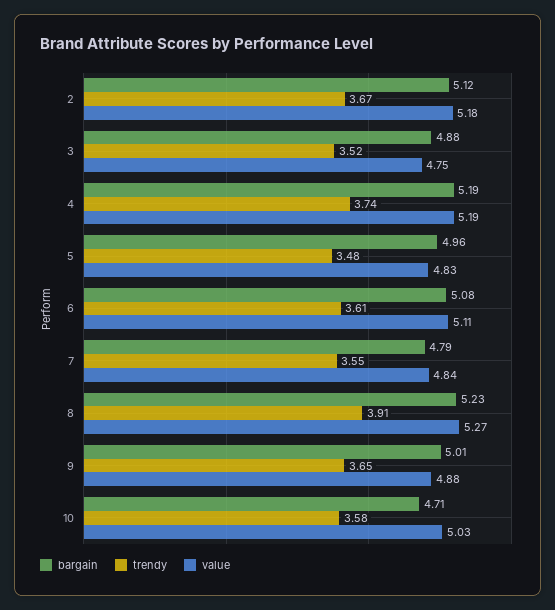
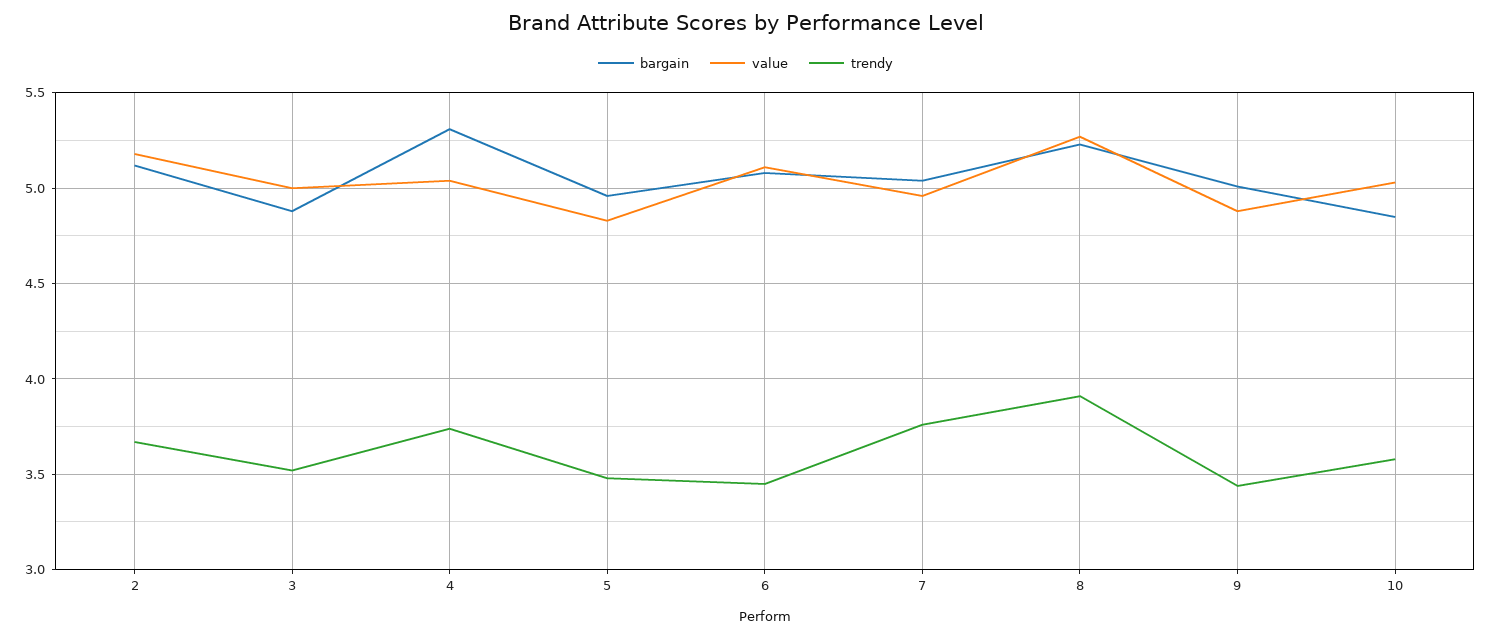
  {
    "bargain": {
      "2": 5.12,
      "3": 4.88,
-     "4": 5.19,
+     "4": 5.3,
      "5": 4.96,
      "6": 5.08,
-     "7": 4.79,
+     "7": 5.05,
      "8": 5.23,
      "9": 5.01,
-     "10": 4.71
+     "10": 4.85
    },
    "trendy": {
      "2": 3.67,
      "3": 3.52,
      "4": 3.74,
      "5": 3.48,
-     "6": 3.61,
+     "6": 3.45,
-     "7": 3.55,
+     "7": 3.75,
      "8": 3.91,
-     "9": 3.65,
+     "9": 3.45,
      "10": 3.58
    },
    "value": {
      "2": 5.18,
-     "3": 4.75,
+     "3": 5,
-     "4": 5.19,
+     "4": 5.05,
      "5": 4.83,
      "6": 5.11,
-     "7": 4.84,
+     "7": 4.95,
      "8": 5.27,
      "9": 4.88,
      "10": 5.03
    }
  }

